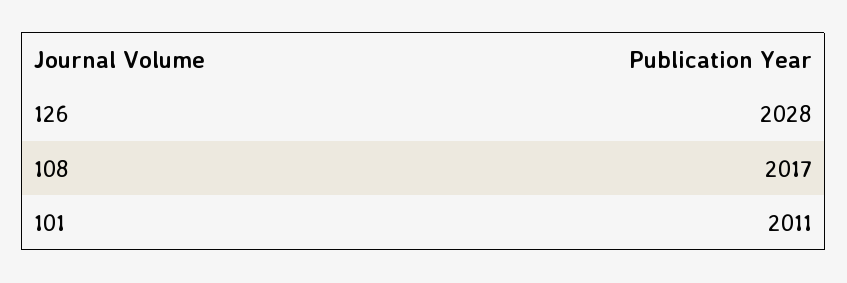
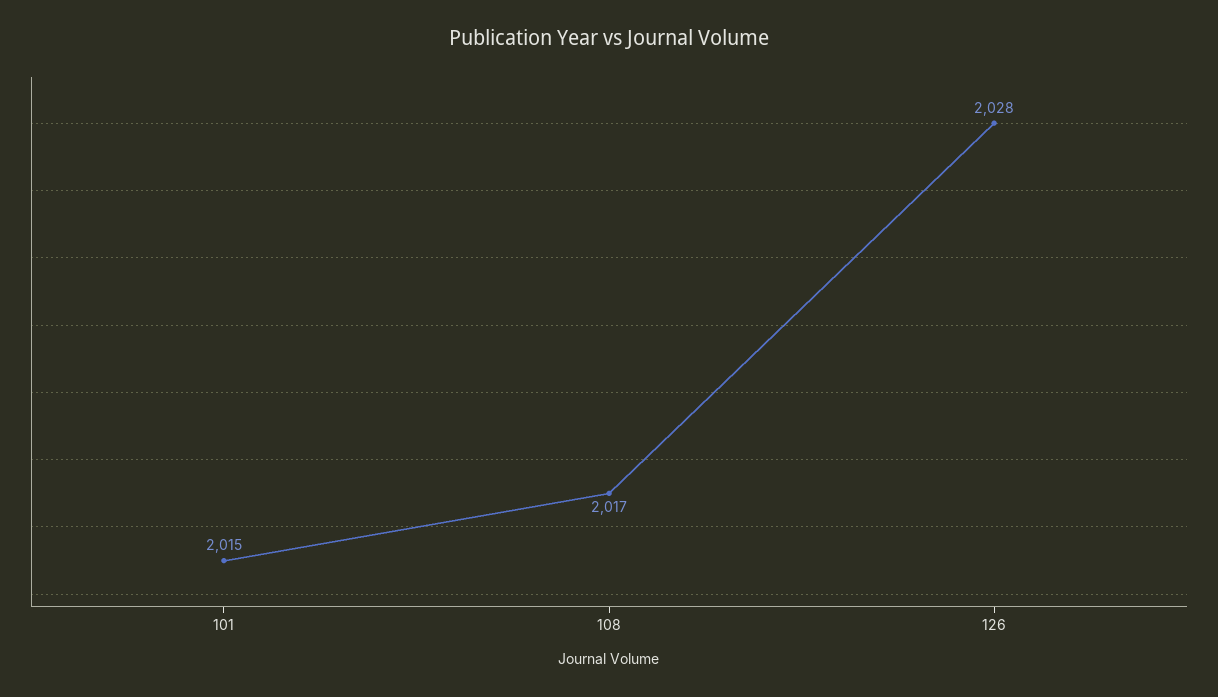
  {
    "126": 2028,
    "108": 2017,
-   "101": 2011
+   "101": 2015
  }

